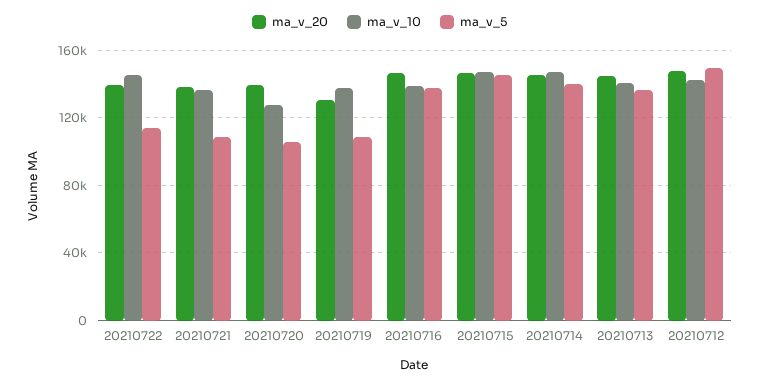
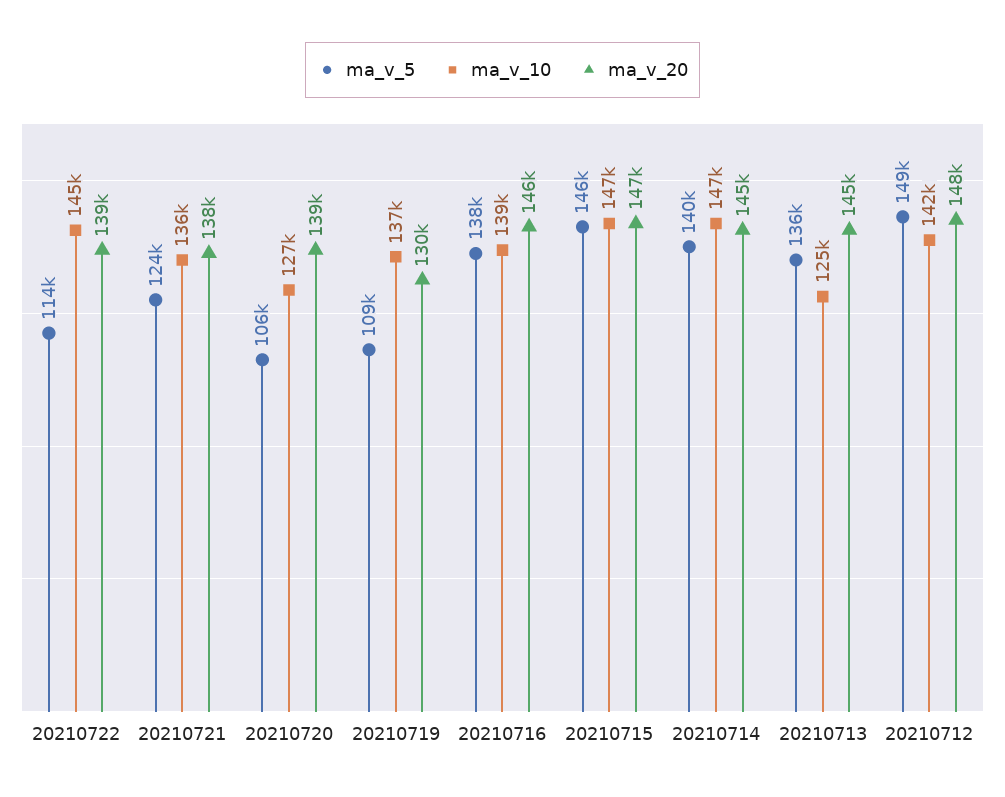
  {
    "ma_v_20": {
      "20210722": 139000,
      "20210721": 138000,
      "20210720": 139000,
      "20210719": 130000,
      "20210716": 146000,
      "20210715": 147000,
      "20210714": 145000,
      "20210713": 145000,
      "20210712": 148000
    },
    "ma_v_10": {
      "20210722": 145000,
      "20210721": 136000,
      "20210720": 127000,
      "20210719": 137000,
      "20210716": 139000,
      "20210715": 147000,
      "20210714": 147000,
-     "20210713": 140000,
+     "20210713": 125000,
      "20210712": 142000
    },
    "ma_v_5": {
      "20210722": 114000,
-     "20210721": 110000,
+     "20210721": 124000,
      "20210720": 106000,
      "20210719": 109000,
      "20210716": 138000,
      "20210715": 146000,
      "20210714": 140000,
      "20210713": 136000,
      "20210712": 149000
    }
  }

